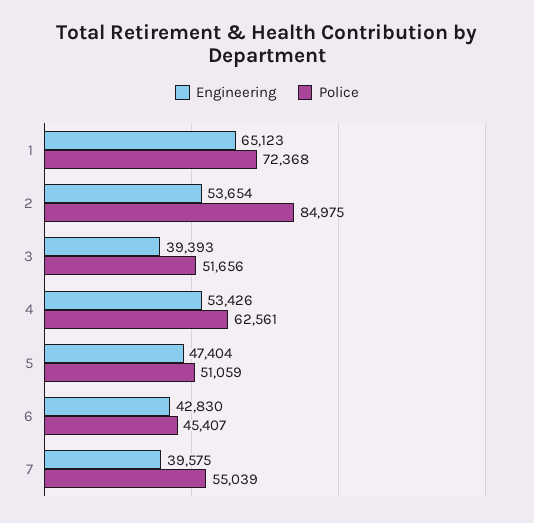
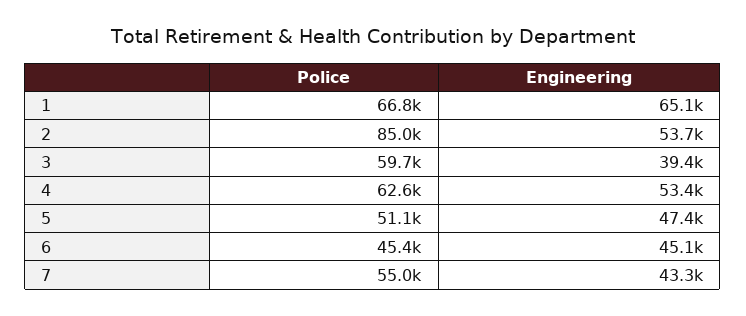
  {
    "Engineering": {
      "1": 65123,
      "2": 53654,
      "3": 39393,
      "4": 53426,
      "5": 47404,
-     "6": 42830,
+     "6": 45100,
-     "7": 39575
+     "7": 43300
    },
    "Police": {
-     "1": 72368,
+     "1": 66800,
      "2": 84975,
-     "3": 51656,
+     "3": 59700,
      "4": 62561,
      "5": 51059,
      "6": 45407,
      "7": 55039
    }
  }

